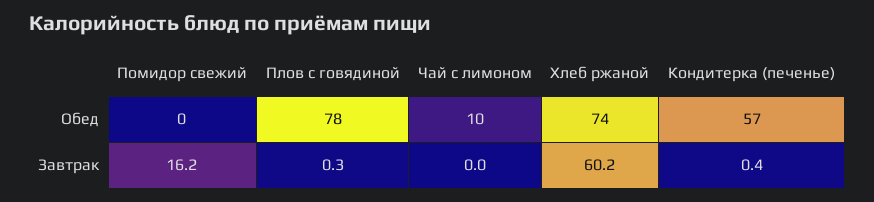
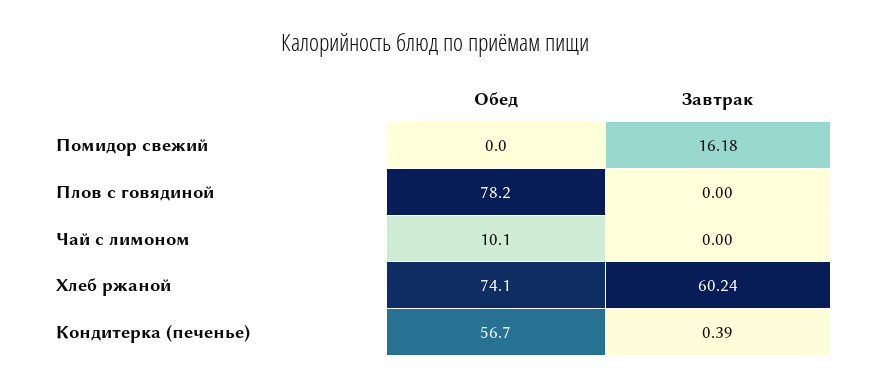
  {
    "Помидор свежий": {
      "Обед": 0,
      "Завтрак": 16.18
    },
    "Плов с говядиной": {
      "Обед": 78.2,
-     "Завтрак": 0.3
+     "Завтрак": 0
    },
    "Чай с лимоном": {
      "Обед": 10.1,
      "Завтрак": 0
    },
    "Хлеб ржаной": {
      "Обед": 74.1,
      "Завтрак": 60.24
    },
    "Кондитерка (печенье)": {
      "Обед": 56.7,
      "Завтрак": 0.39
    }
  }

